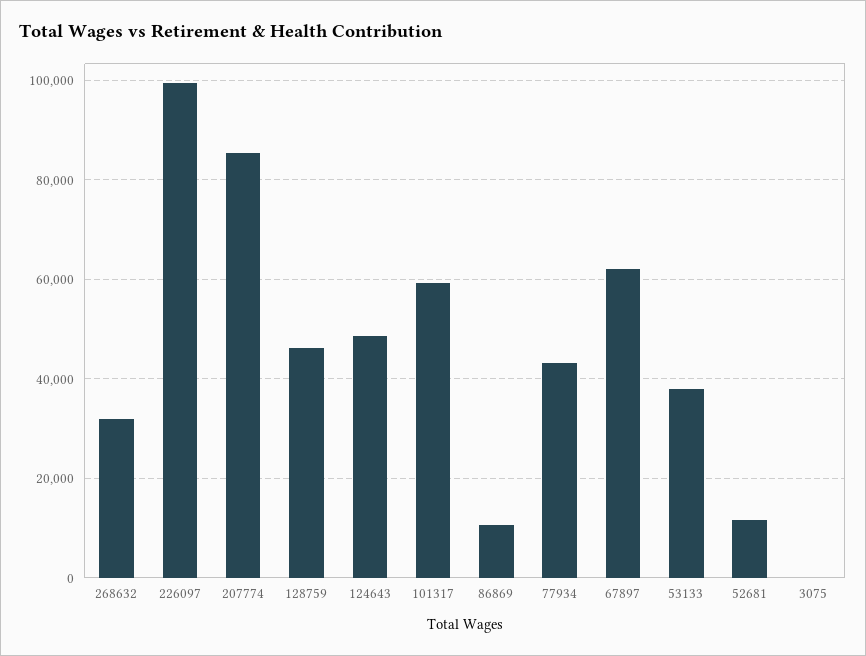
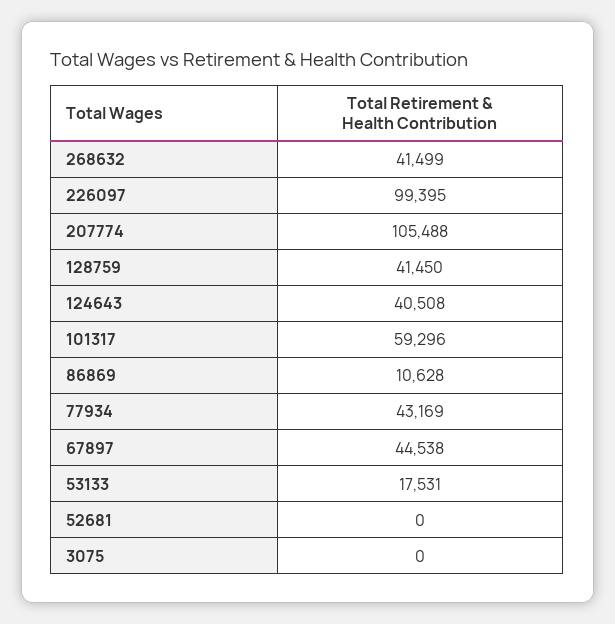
  {
-   "268632": 32000,
+   "268632": 41499,
    "226097": 99395,
-   "207774": 86000,
+   "207774": 105488,
-   "128759": 46000,
+   "128759": 41450,
-   "124643": 48000,
+   "124643": 40508,
    "101317": 59296,
    "86869": 10628,
    "77934": 43169,
-   "67897": 62000,
+   "67897": 44538,
-   "53133": 38000,
+   "53133": 17531,
-   "52681": 12000,
+   "52681": 0,
    "3075": 0
  }

